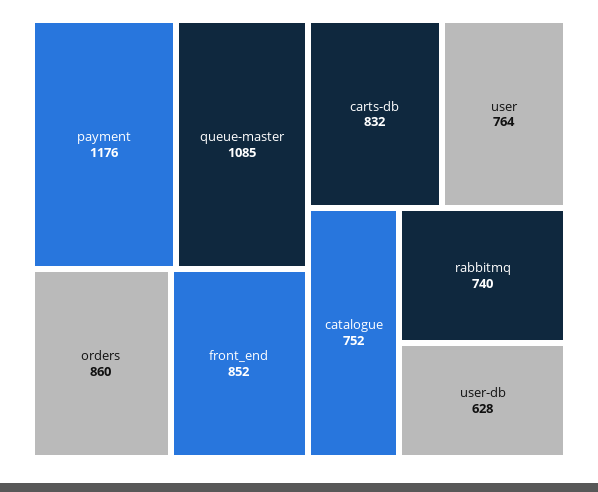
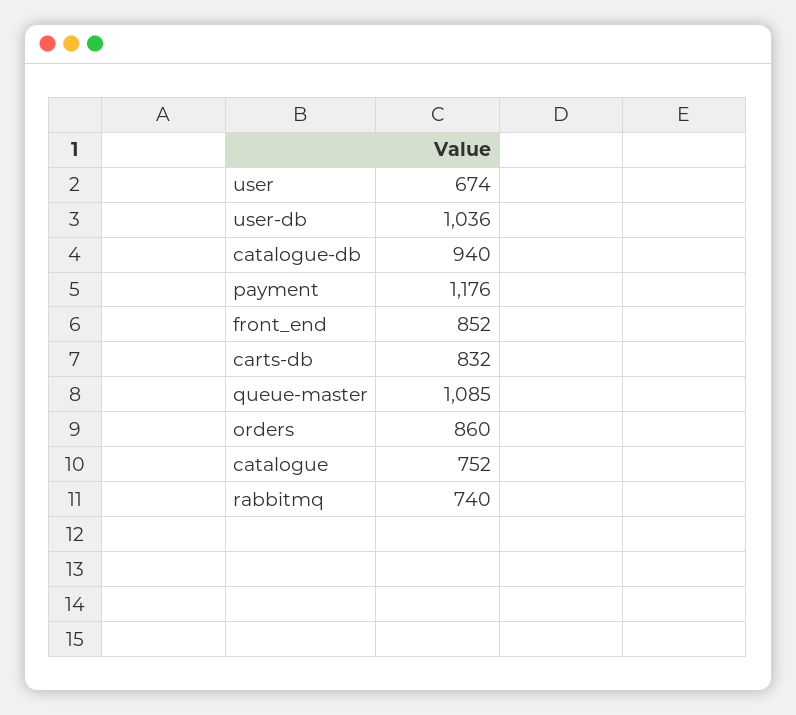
  {
    "payment": 1176,
    "queue-master": 1085,
    "orders": 860,
    "front_end": 852,
    "carts-db": 832,
-   "user": 764,
+   "user": 674,
    "catalogue": 752,
    "rabbitmq": 740,
-   "user-db": 628
+   "user-db": 1036,
+   "catalogue-db": 940
  }

